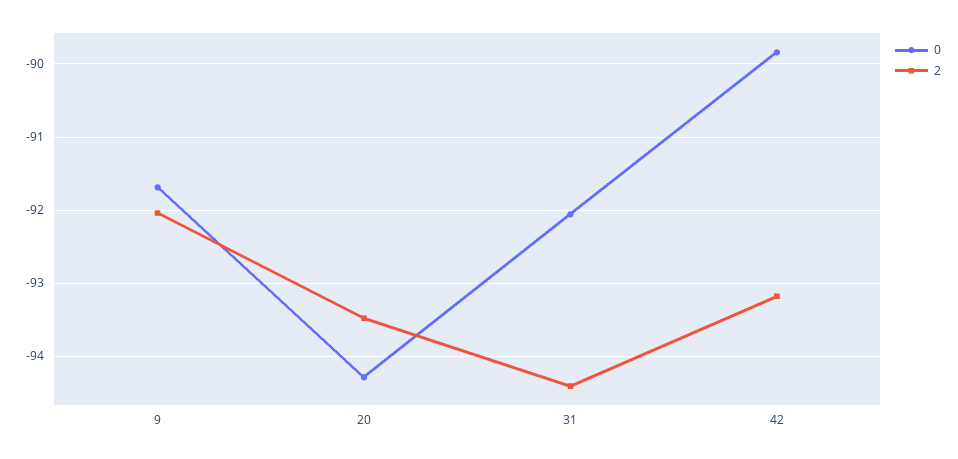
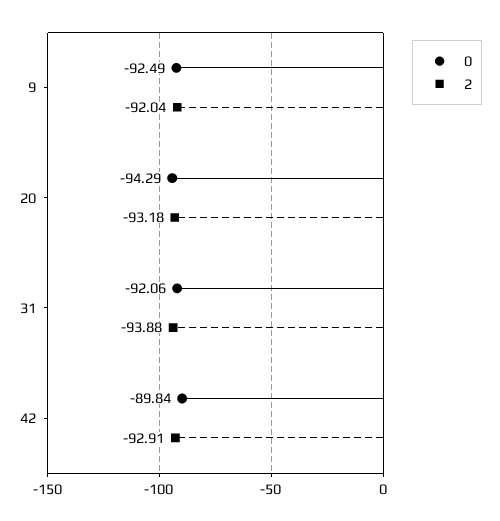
  {
    "0": {
-     "9": -91.7,
+     "9": -92.49,
      "20": -94.29,
      "31": -92.06,
      "42": -89.84
    },
    "2": {
      "9": -92.04,
-     "20": -93.5,
+     "20": -93.18,
-     "31": -94.4,
+     "31": -93.88,
-     "42": -93.2
+     "42": -92.91
    }
  }

